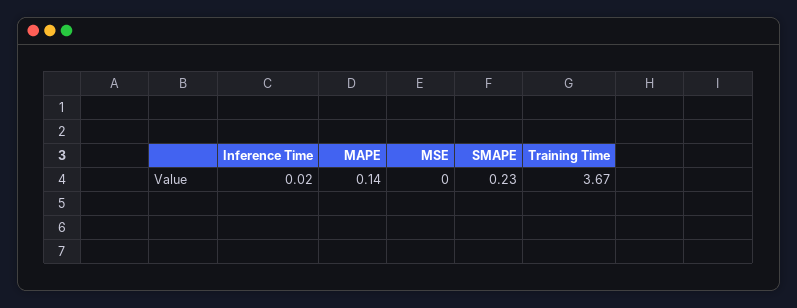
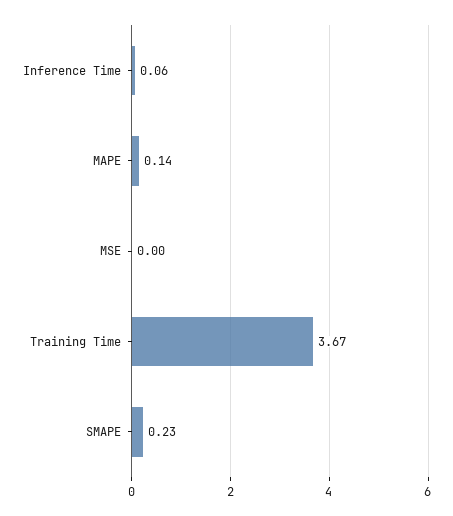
  {
-   "Inference Time": 0.02,
+   "Inference Time": 0.06,
    "MAPE": 0.14,
    "MSE": 0,
    "SMAPE": 0.23,
    "Training Time": 3.67
  }

